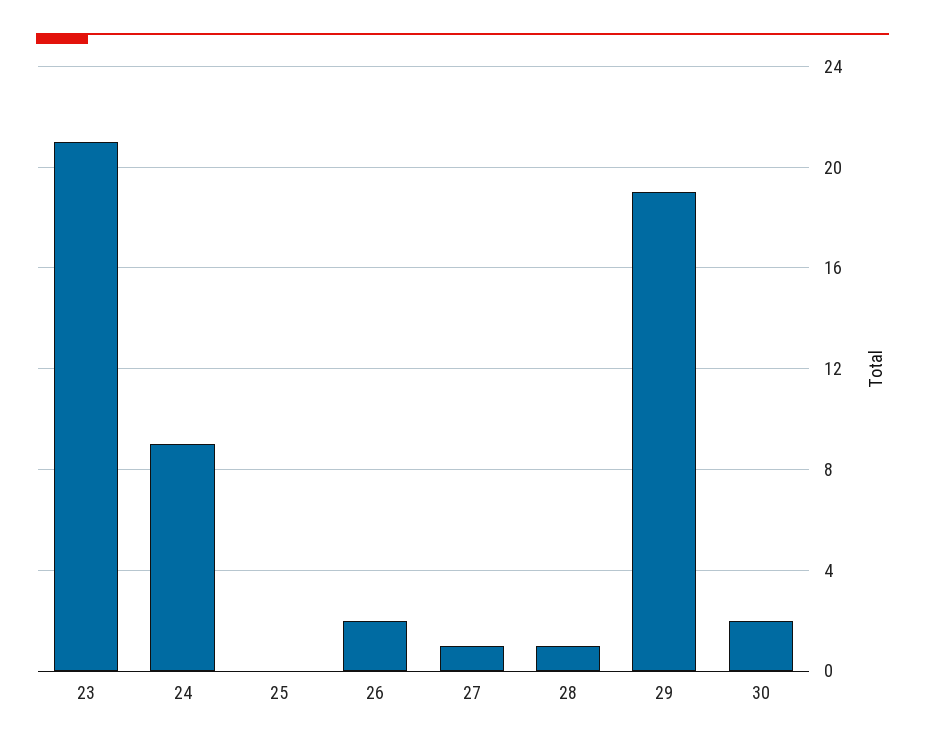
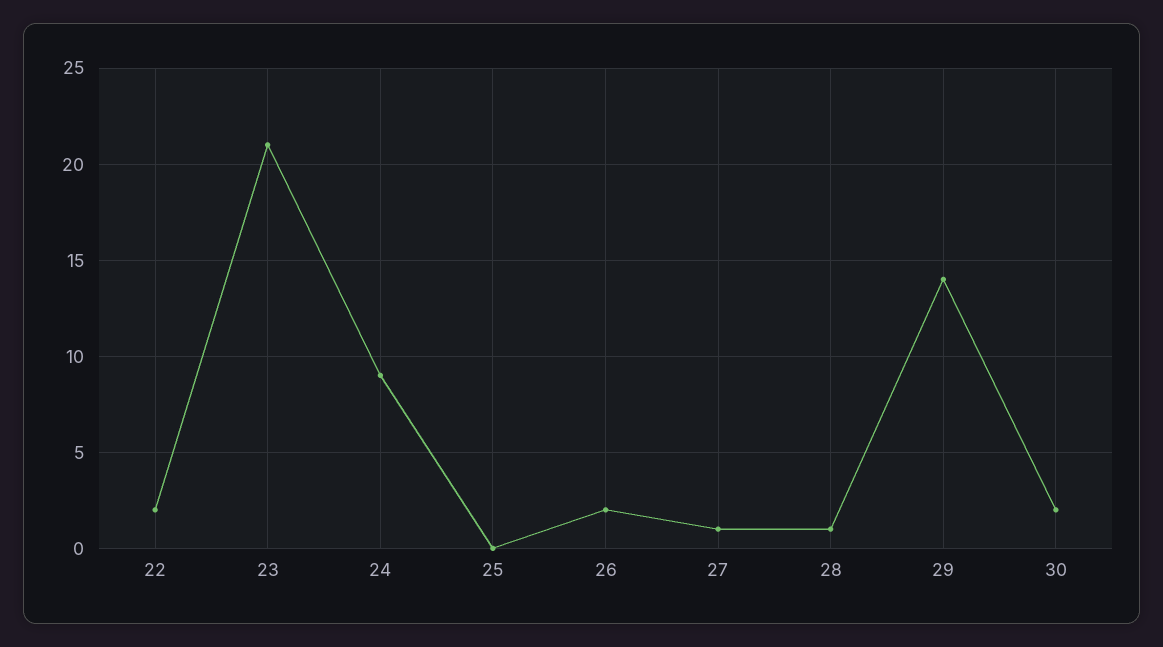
  {
    "23": 21,
    "24": 9,
    "25": 0,
    "26": 2,
    "27": 1,
    "28": 1,
-   "29": 19,
+   "29": 14,
-   "30": 2
+   "30": 2,
+   "22": 2
  }

